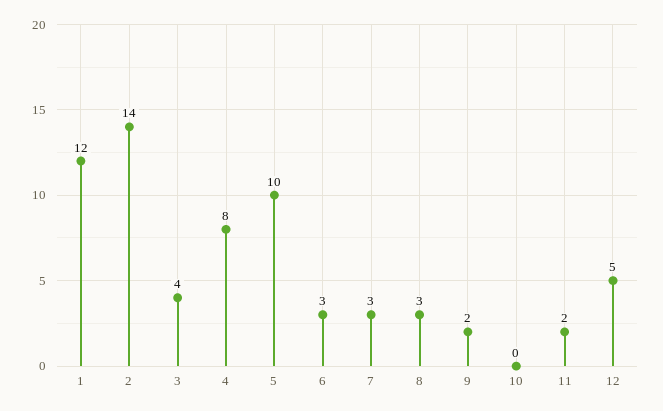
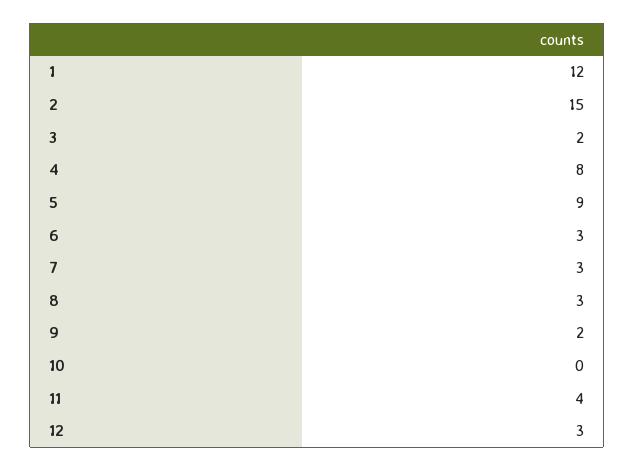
  {
    "1": 12,
-   "2": 14,
+   "2": 15,
-   "3": 4,
+   "3": 2,
    "4": 8,
-   "5": 10,
+   "5": 9,
    "6": 3,
    "7": 3,
    "8": 3,
    "9": 2,
    "10": 0,
-   "11": 2,
+   "11": 4,
-   "12": 5
+   "12": 3
  }

